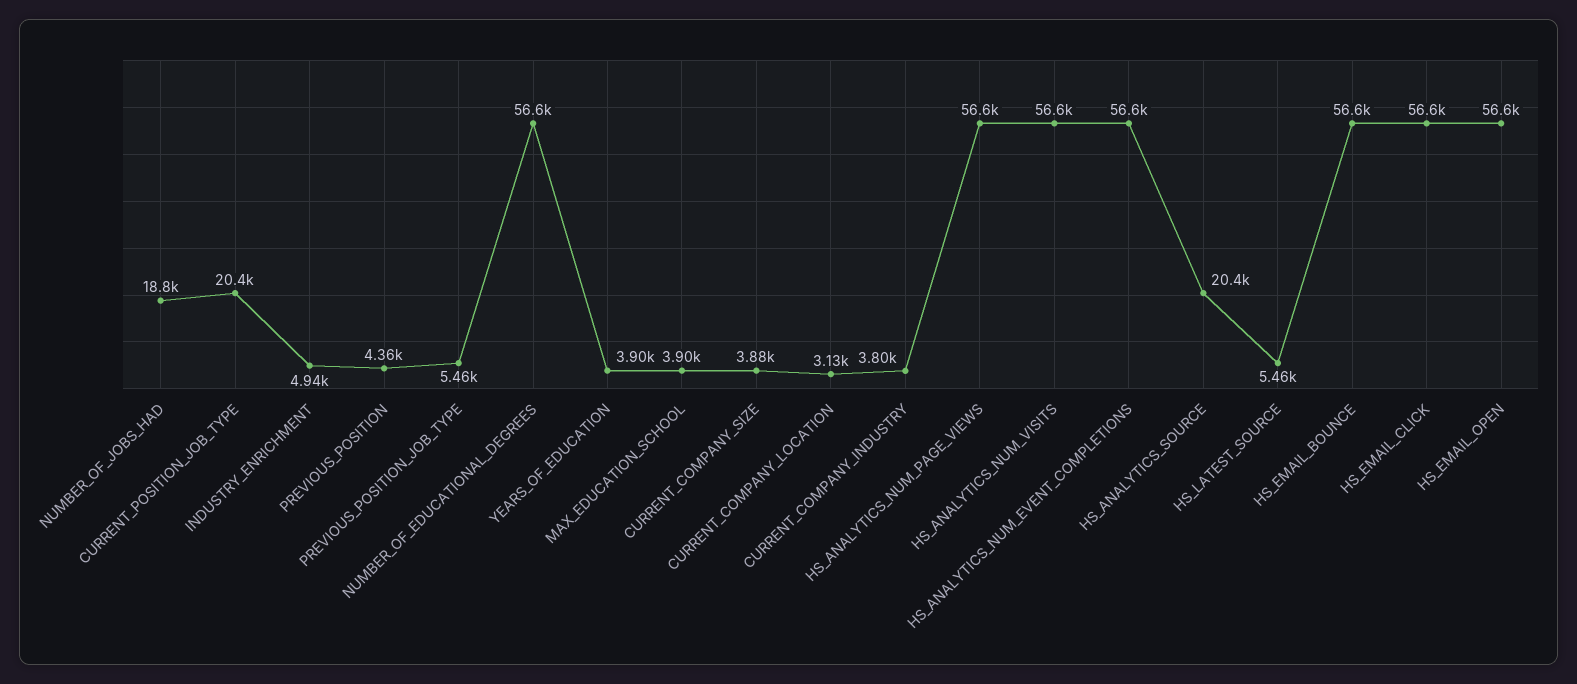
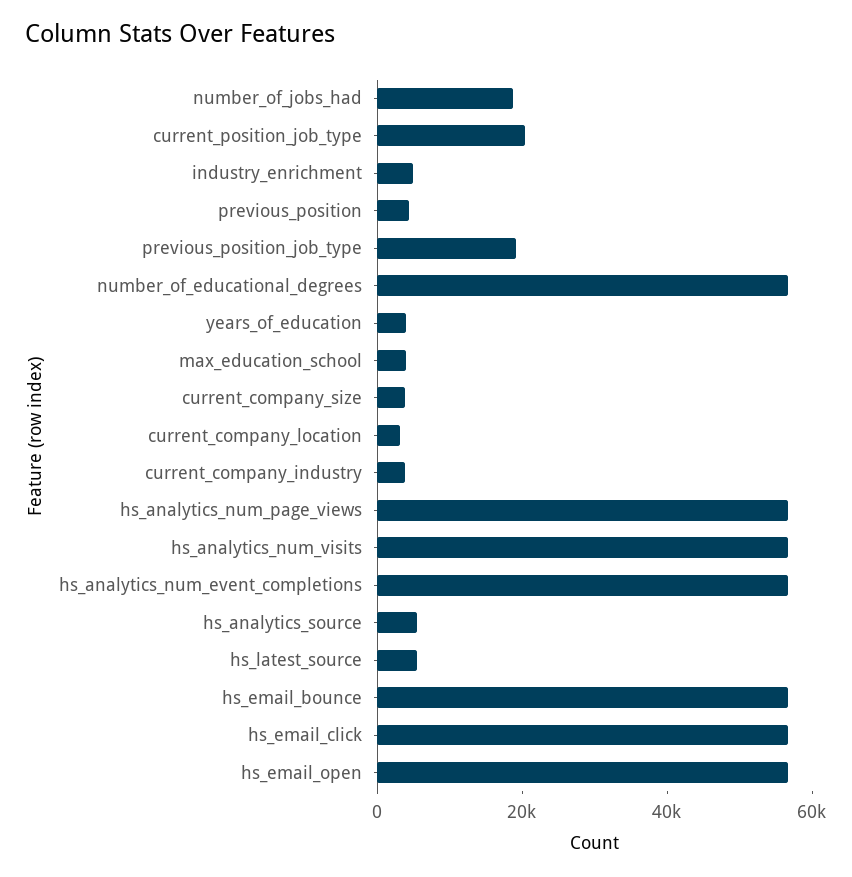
  {
    "NUMBER_OF_JOBS_HAD": 18800,
    "CURRENT_POSITION_JOB_TYPE": 20400,
    "INDUSTRY_ENRICHMENT": 4940,
    "PREVIOUS_POSITION": 4360,
-   "PREVIOUS_POSITION_JOB_TYPE": 5460,
+   "PREVIOUS_POSITION_JOB_TYPE": 20000,
    "NUMBER_OF_EDUCATIONAL_DEGREES": 56600,
    "YEARS_OF_EDUCATION": 3900,
    "MAX_EDUCATION_SCHOOL": 3900,
    "CURRENT_COMPANY_SIZE": 3880,
    "CURRENT_COMPANY_LOCATION": 3130,
    "CURRENT_COMPANY_INDUSTRY": 3800,
    "HS_ANALYTICS_NUM_PAGE_VIEWS": 56600,
    "HS_ANALYTICS_NUM_VISITS": 56600,
    "HS_ANALYTICS_NUM_EVENT_COMPLETIONS": 56600,
-   "HS_ANALYTICS_SOURCE": 20400,
+   "HS_ANALYTICS_SOURCE": 5000,
    "HS_LATEST_SOURCE": 5460,
    "HS_EMAIL_BOUNCE": 56600,
    "HS_EMAIL_CLICK": 56600,
    "HS_EMAIL_OPEN": 56600
  }

